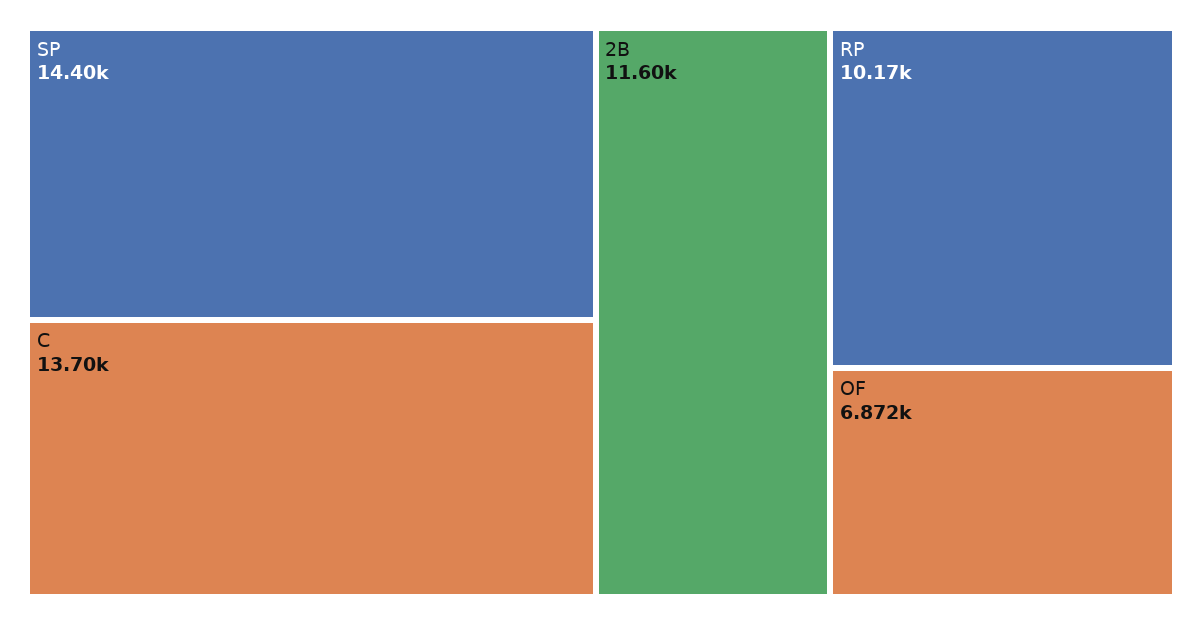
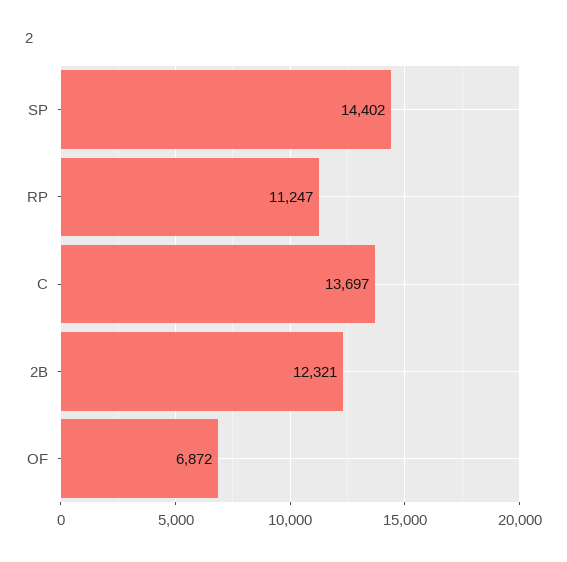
  {
    "SP": 14402,
    "C": 13697,
-   "2B": 11600,
+   "2B": 12321,
-   "RP": 10170,
+   "RP": 11247,
    "OF": 6872
  }

